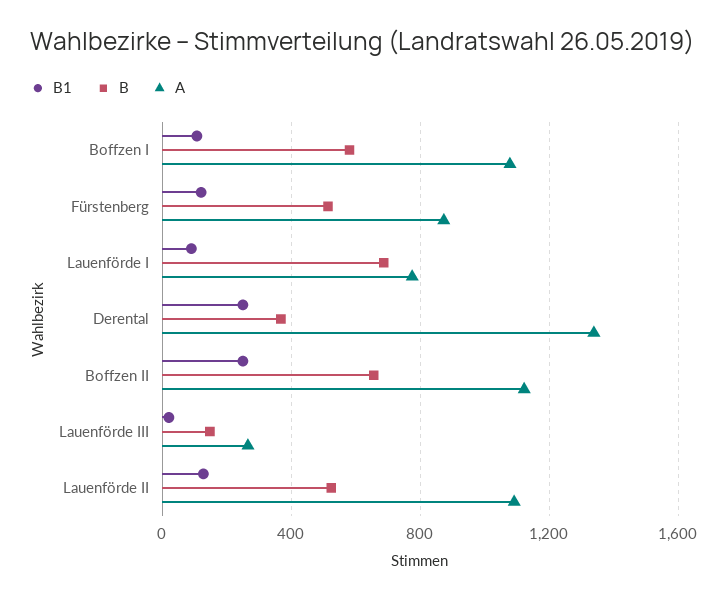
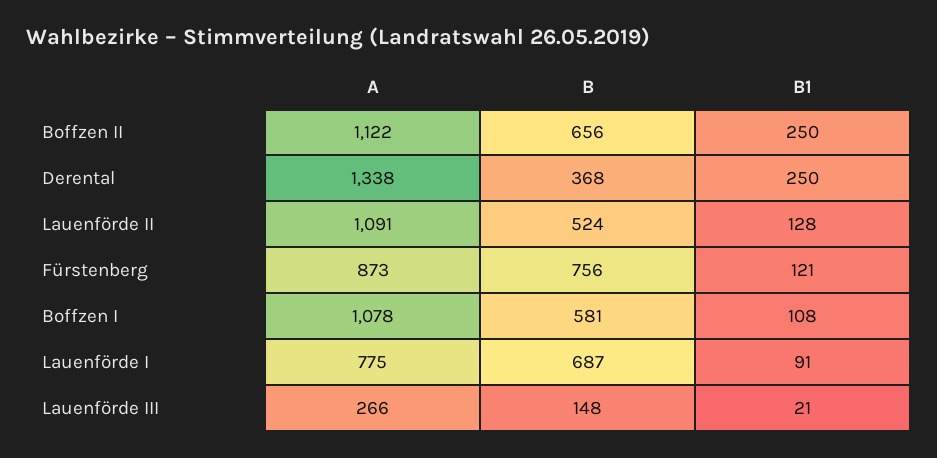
  {
    "B1": {
      "Boffzen I": 108,
      "Fürstenberg": 121,
      "Lauenförde I": 91,
      "Derental": 250,
      "Boffzen II": 250,
      "Lauenförde III": 21,
      "Lauenförde II": 128
    },
    "B": {
      "Boffzen I": 581,
-     "Fürstenberg": 500,
+     "Fürstenberg": 756,
      "Lauenförde I": 687,
      "Derental": 368,
      "Boffzen II": 656,
      "Lauenförde III": 148,
      "Lauenförde II": 524
    },
    "A": {
      "Boffzen I": 1078,
      "Fürstenberg": 873,
      "Lauenförde I": 775,
      "Derental": 1338,
      "Boffzen II": 1122,
      "Lauenförde III": 266,
      "Lauenförde II": 1091
    }
  }

